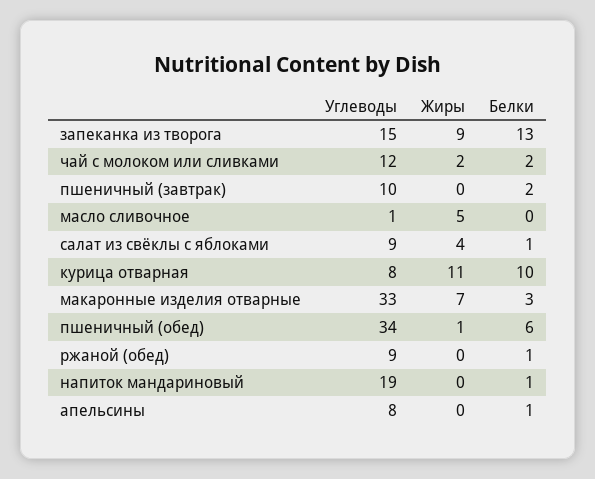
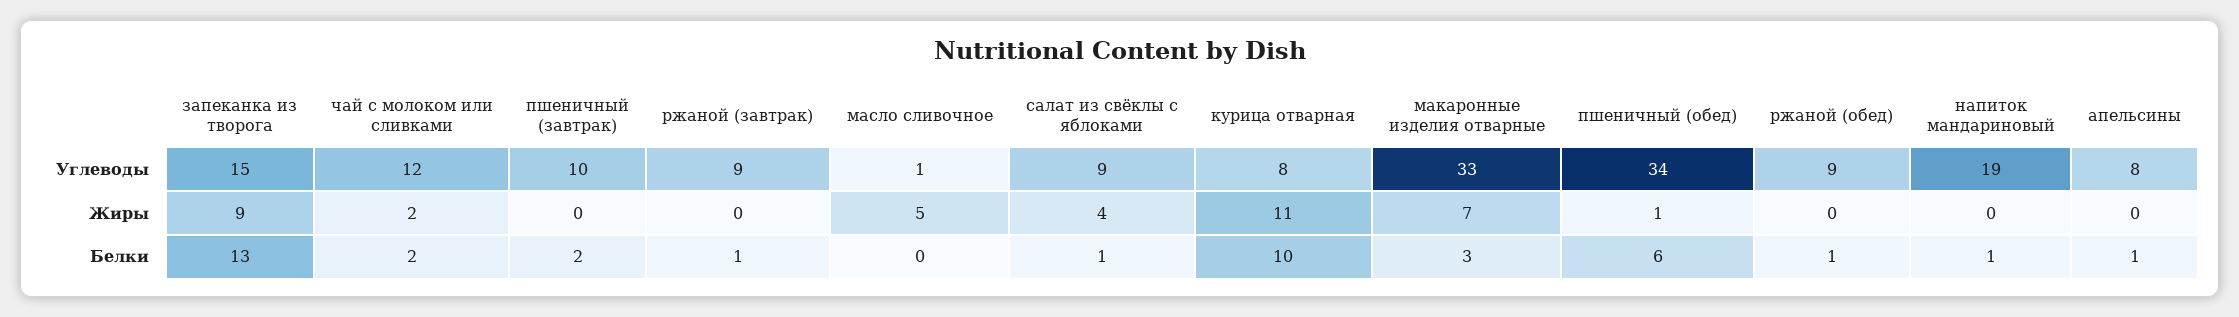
  {
    "Углеводы": {
      "запеканка из творога": 15,
      "чай с молоком или сливками": 12,
      "пшеничный (завтрак)": 10,
      "масло сливочное": 1,
      "салат из свёклы с яблоками": 9,
      "курица отварная": 8,
      "макаронные изделия отварные": 33,
      "пшеничный (обед)": 34,
      "ржаной (обед)": 9,
      "напиток мандариновый": 19,
-     "апельсины": 8
+     "апельсины": 8,
+     "ржаной (завтрак)": 9
    },
    "Жиры": {
      "запеканка из творога": 9,
      "чай с молоком или сливками": 2,
      "пшеничный (завтрак)": 0,
      "масло сливочное": 5,
      "салат из свёклы с яблоками": 4,
      "курица отварная": 11,
      "макаронные изделия отварные": 7,
      "пшеничный (обед)": 1,
      "ржаной (обед)": 0,
      "напиток мандариновый": 0,
-     "апельсины": 0
+     "апельсины": 0,
+     "ржаной (завтрак)": 0
    },
    "Белки": {
      "запеканка из творога": 13,
      "чай с молоком или сливками": 2,
      "пшеничный (завтрак)": 2,
      "масло сливочное": 0,
      "салат из свёклы с яблоками": 1,
      "курица отварная": 10,
      "макаронные изделия отварные": 3,
      "пшеничный (обед)": 6,
      "ржаной (обед)": 1,
      "напиток мандариновый": 1,
-     "апельсины": 1
+     "апельсины": 1,
+     "ржаной (завтрак)": 1
    }
  }

